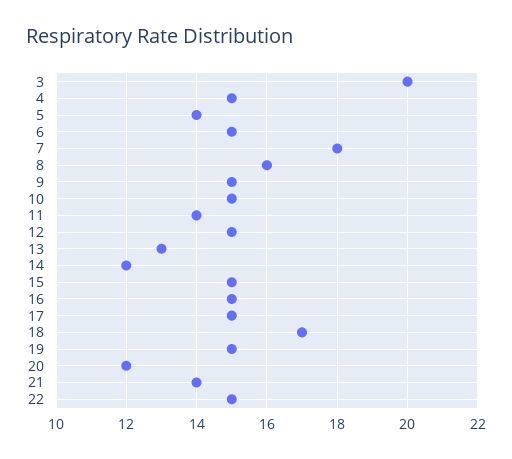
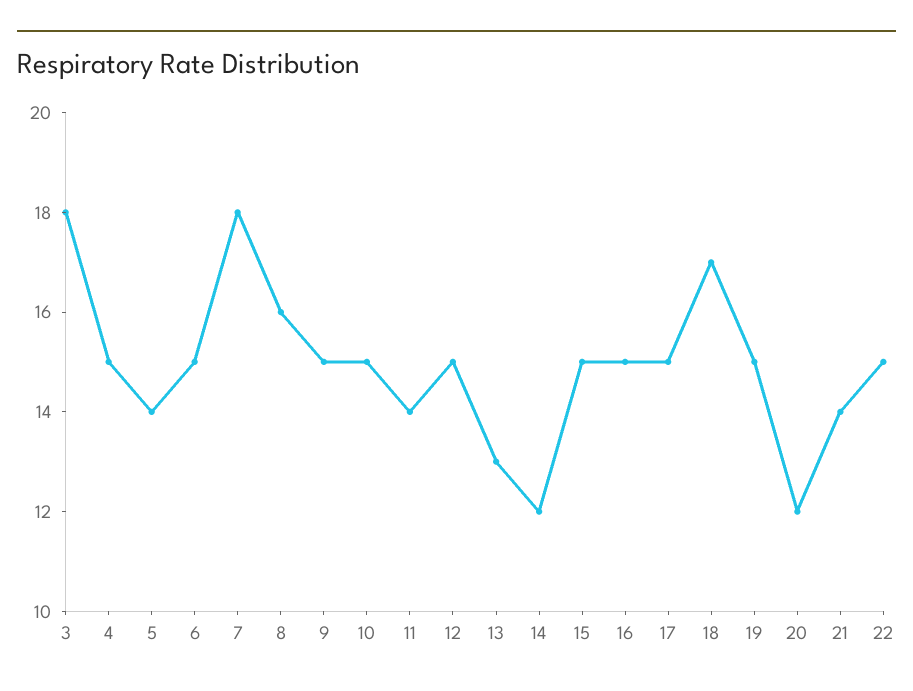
  {
-   "3": 20,
+   "3": 18,
    "4": 15,
    "5": 14,
    "6": 15,
    "7": 18,
    "8": 16,
    "9": 15,
    "10": 15,
    "11": 14,
    "12": 15,
    "13": 13,
    "14": 12,
    "15": 15,
    "16": 15,
    "17": 15,
    "18": 17,
    "19": 15,
    "20": 12,
    "21": 14,
    "22": 15
  }

